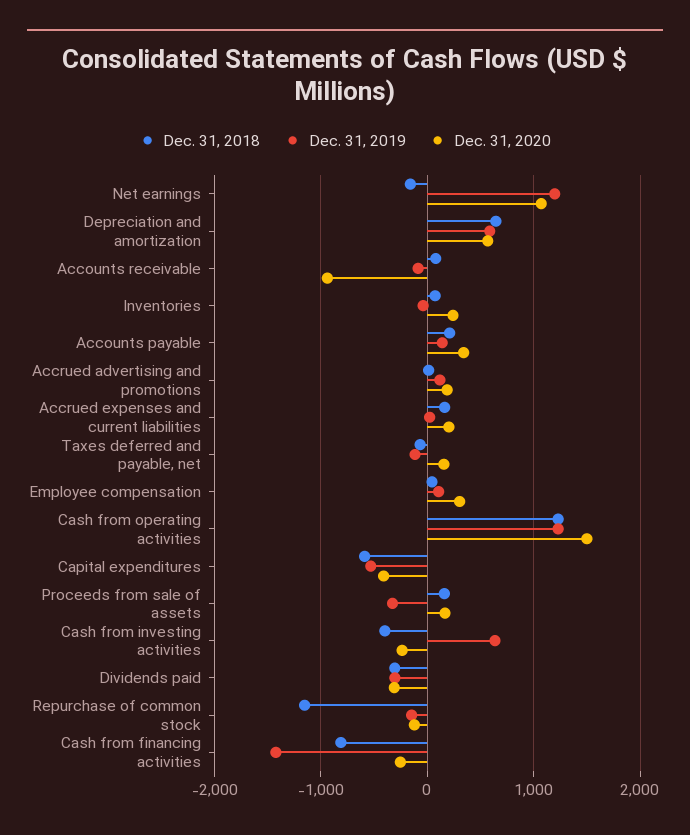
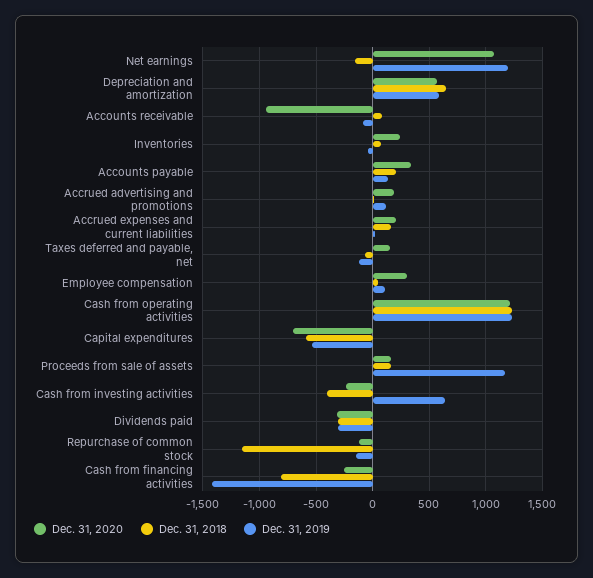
  {
    "Dec. 31, 2018": {
      "Net earnings": -200,
      "Depreciation and amortization": 600,
      "Accounts receivable": 100,
      "Inventories": 100,
      "Accounts payable": 200,
      "Accrued advertising and promotions": 0,
      "Accrued expenses and current liabilities": 200,
      "Taxes deferred and payable, net": -100,
      "Employee compensation": 0,
      "Cash from operating activities": 1200,
      "Capital expenditures": -600,
      "Proceeds from sale of assets": 200,
      "Cash from investing activities": -400,
      "Dividends paid": -300,
      "Repurchase of common stock": -1200,
      "Cash from financing activities": -800
    },
    "Dec. 31, 2019": {
      "Net earnings": 1200,
      "Depreciation and amortization": 600,
      "Accounts receivable": -100,
      "Inventories": 0,
      "Accounts payable": 100,
      "Accrued advertising and promotions": 100,
      "Accrued expenses and current liabilities": 0,
      "Taxes deferred and payable, net": -100,
      "Employee compensation": 100,
      "Cash from operating activities": 1200,
      "Capital expenditures": -500,
-     "Proceeds from sale of assets": -300,
+     "Proceeds from sale of assets": 1200,
      "Cash from investing activities": 600,
      "Dividends paid": -300,
      "Repurchase of common stock": -100,
      "Cash from financing activities": -1400
    },
    "Dec. 31, 2020": {
      "Net earnings": 1100,
      "Depreciation and amortization": 600,
      "Accounts receivable": -900,
      "Inventories": 200,
      "Accounts payable": 300,
      "Accrued advertising and promotions": 200,
      "Accrued expenses and current liabilities": 200,
      "Taxes deferred and payable, net": 200,
      "Employee compensation": 300,
-     "Cash from operating activities": 1500,
+     "Cash from operating activities": 1200,
-     "Capital expenditures": -400,
+     "Capital expenditures": -700,
      "Proceeds from sale of assets": 200,
      "Cash from investing activities": -200,
      "Dividends paid": -300,
      "Repurchase of common stock": -100,
      "Cash from financing activities": -300
    }
  }

